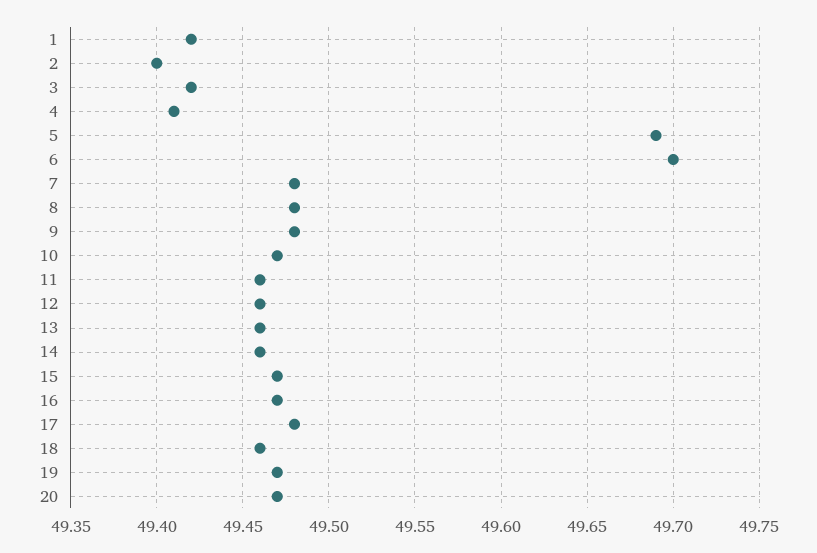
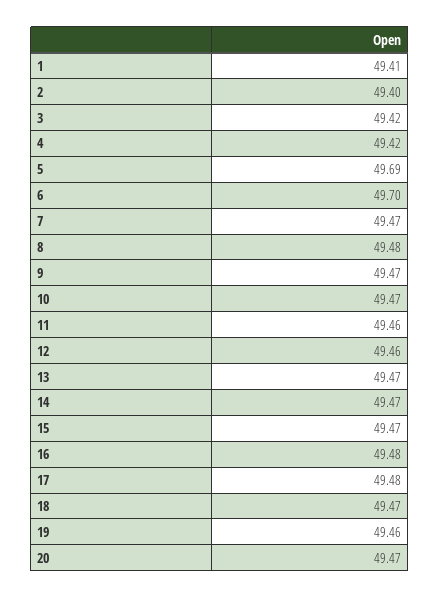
  {
-   "1": 49.42,
+   "1": 49.41,
    "2": 49.4,
    "3": 49.42,
-   "4": 49.41,
+   "4": 49.42,
    "5": 49.69,
    "6": 49.7,
-   "7": 49.48,
+   "7": 49.47,
    "8": 49.48,
-   "9": 49.48,
+   "9": 49.47,
    "10": 49.47,
    "11": 49.46,
    "12": 49.46,
-   "13": 49.46,
+   "13": 49.47,
-   "14": 49.46,
+   "14": 49.47,
    "15": 49.47,
-   "16": 49.47,
+   "16": 49.48,
    "17": 49.48,
-   "18": 49.46,
+   "18": 49.47,
-   "19": 49.47,
+   "19": 49.46,
    "20": 49.47
  }

